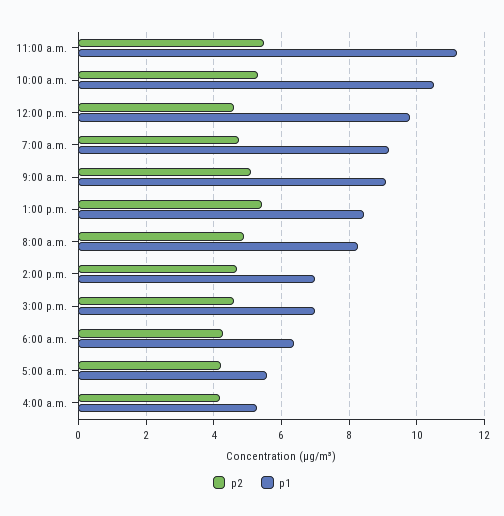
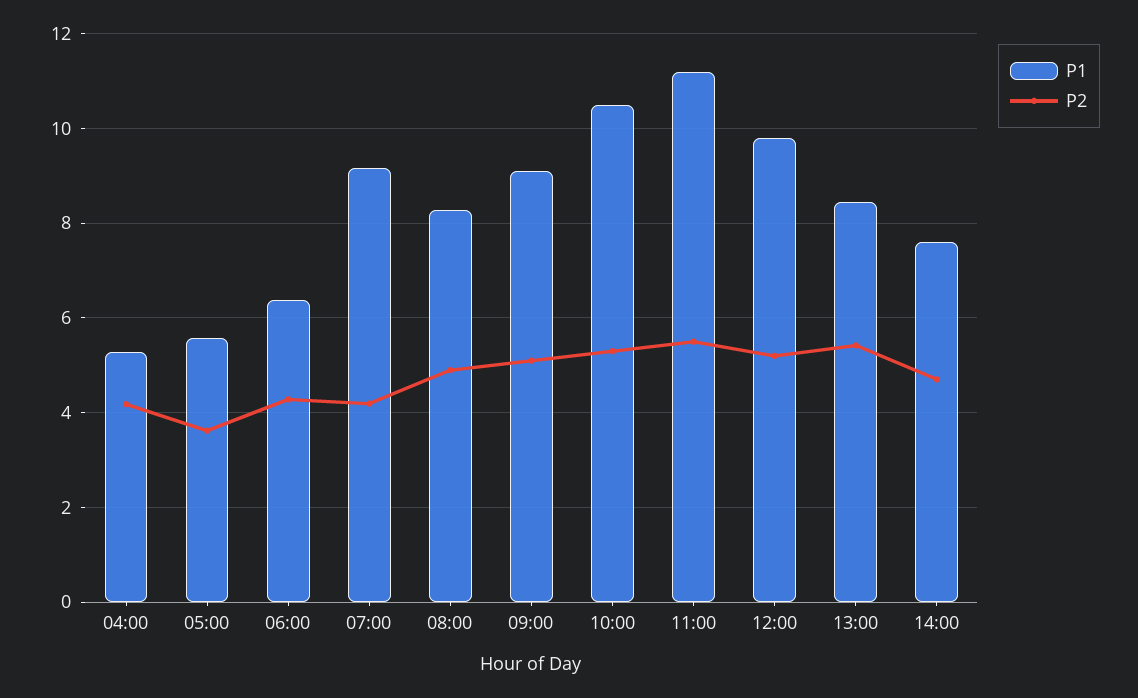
  {
    "p2": {
      "11:00 a.m.": 5.6,
      "10:00 a.m.": 5.4,
-     "12:00 p.m.": 4.6,
+     "12:00 p.m.": 5.2,
-     "7:00 a.m.": 4.8,
+     "7:00 a.m.": 4.2,
      "9:00 a.m.": 5.2,
      "1:00 p.m.": 5.4,
      "8:00 a.m.": 5,
      "2:00 p.m.": 4.8,
-     "3:00 p.m.": 4.6,
      "6:00 a.m.": 4.2,
-     "5:00 a.m.": 4.2,
+     "5:00 a.m.": 3.6,
      "4:00 a.m.": 4.2
    },
    "p1": {
      "11:00 a.m.": 11.2,
      "10:00 a.m.": 10.6,
      "12:00 p.m.": 9.8,
      "7:00 a.m.": 9.2,
      "9:00 a.m.": 9.2,
      "1:00 p.m.": 8.4,
      "8:00 a.m.": 8.2,
-     "2:00 p.m.": 7,
+     "2:00 p.m.": 7.6,
-     "3:00 p.m.": 7,
      "6:00 a.m.": 6.4,
      "5:00 a.m.": 5.6,
      "4:00 a.m.": 5.2
    }
  }

